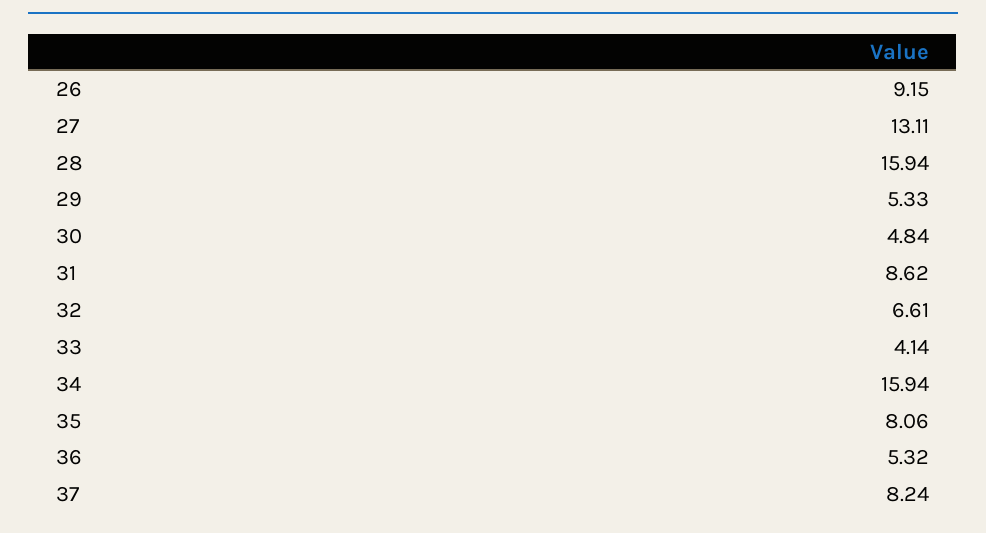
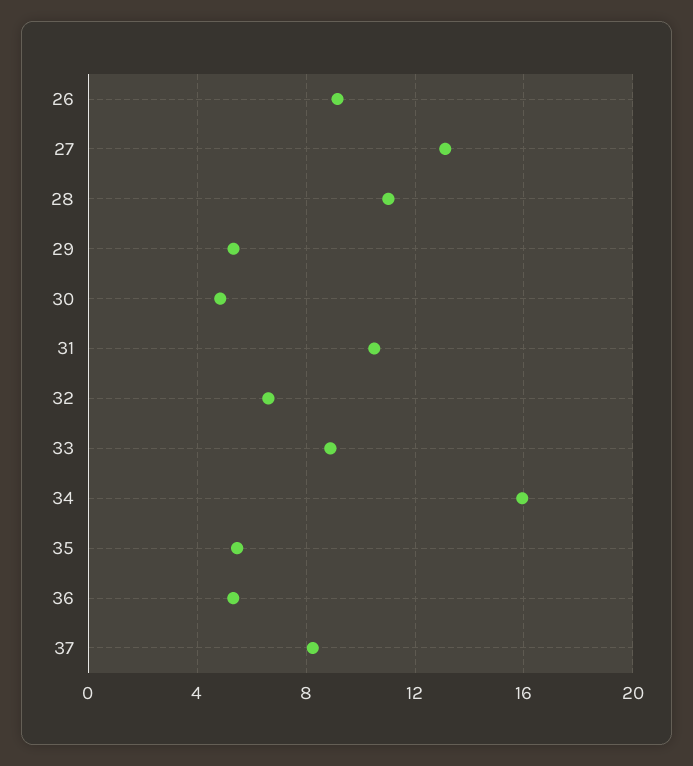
  {
    "26": 9.15,
    "27": 13.11,
-   "28": 15.94,
+   "28": 11,
    "29": 5.33,
    "30": 4.84,
-   "31": 8.62,
+   "31": 10.5,
    "32": 6.61,
-   "33": 4.14,
+   "33": 9,
    "34": 15.94,
-   "35": 8.06,
+   "35": 5.5,
    "36": 5.32,
    "37": 8.24
  }

